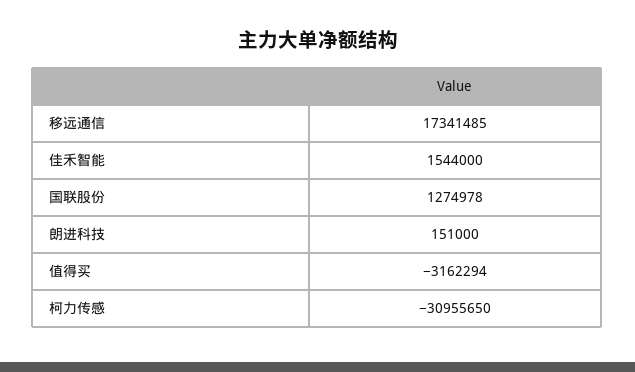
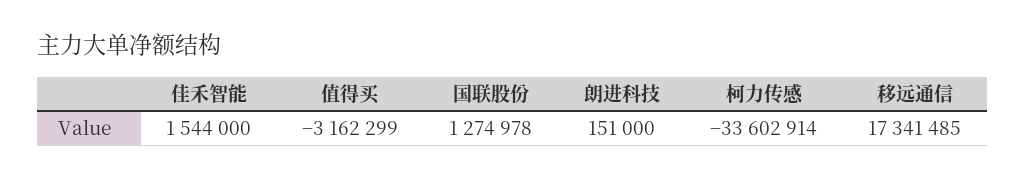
  {
    "移远通信": 17341485,
    "佳禾智能": 1544000,
    "国联股份": 1274978,
    "朗进科技": 151000,
-   "值得买": -3162294,
+   "值得买": -3162299,
-   "柯力传感": -30955650
+   "柯力传感": -33602914
  }

